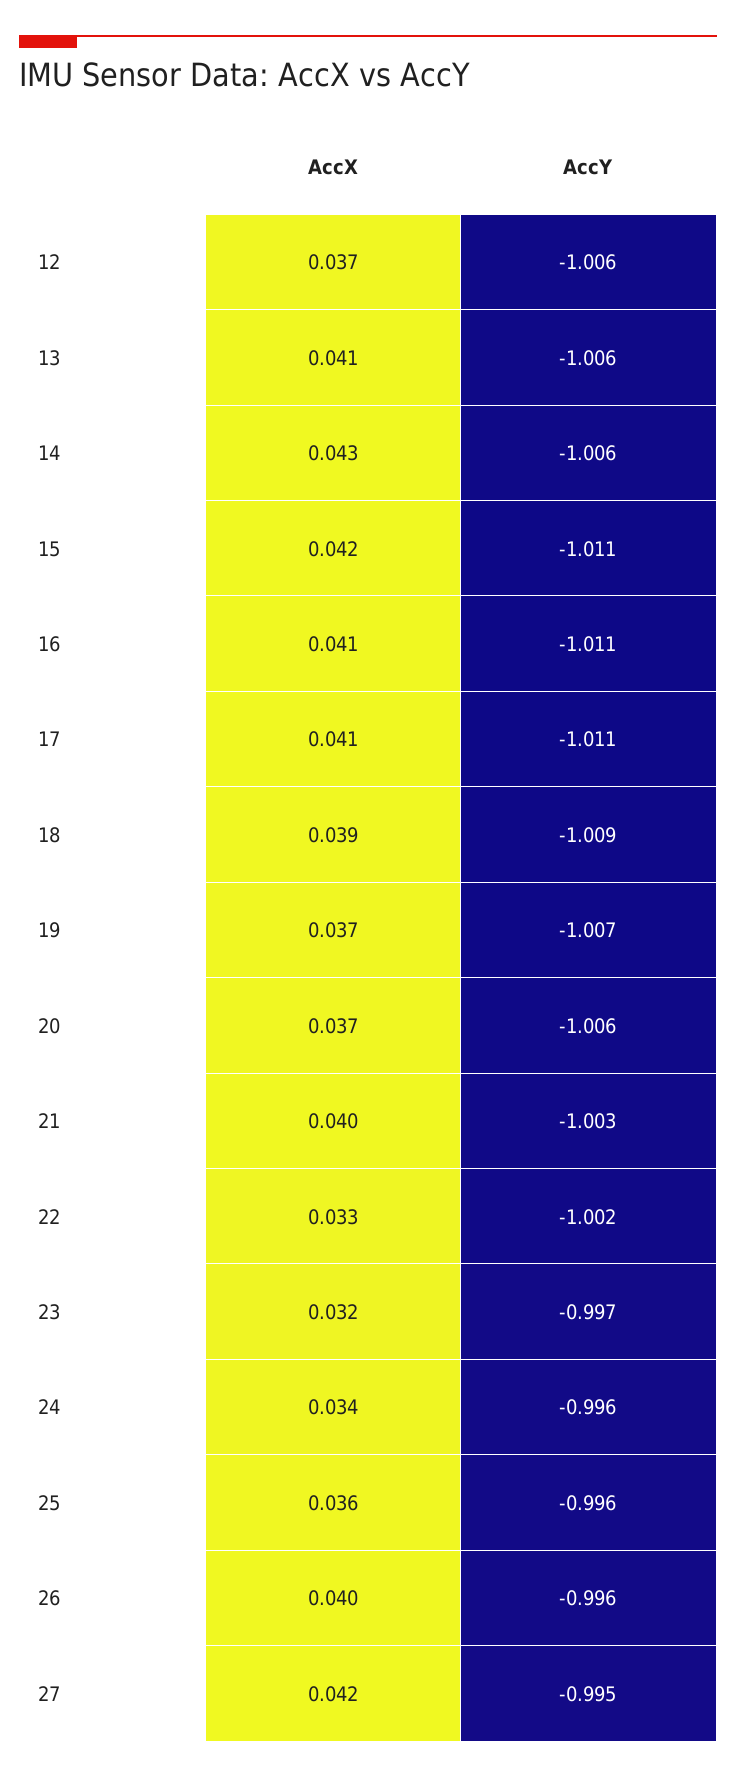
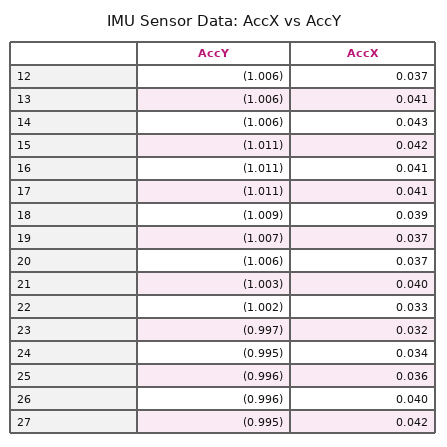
  {
    "AccX": {
      "12": 0.037,
      "13": 0.041,
      "14": 0.043,
      "15": 0.042,
      "16": 0.041,
      "17": 0.041,
      "18": 0.039,
      "19": 0.037,
      "20": 0.037,
      "21": 0.04,
      "22": 0.033,
      "23": 0.032,
      "24": 0.034,
      "25": 0.036,
      "26": 0.04,
      "27": 0.042
    },
    "AccY": {
      "12": -1.006,
      "13": -1.006,
      "14": -1.006,
      "15": -1.011,
      "16": -1.011,
      "17": -1.011,
      "18": -1.009,
      "19": -1.007,
      "20": -1.006,
      "21": -1.003,
      "22": -1.002,
      "23": -0.997,
-     "24": -0.996,
+     "24": -0.995,
      "25": -0.996,
      "26": -0.996,
      "27": -0.995
    }
  }

